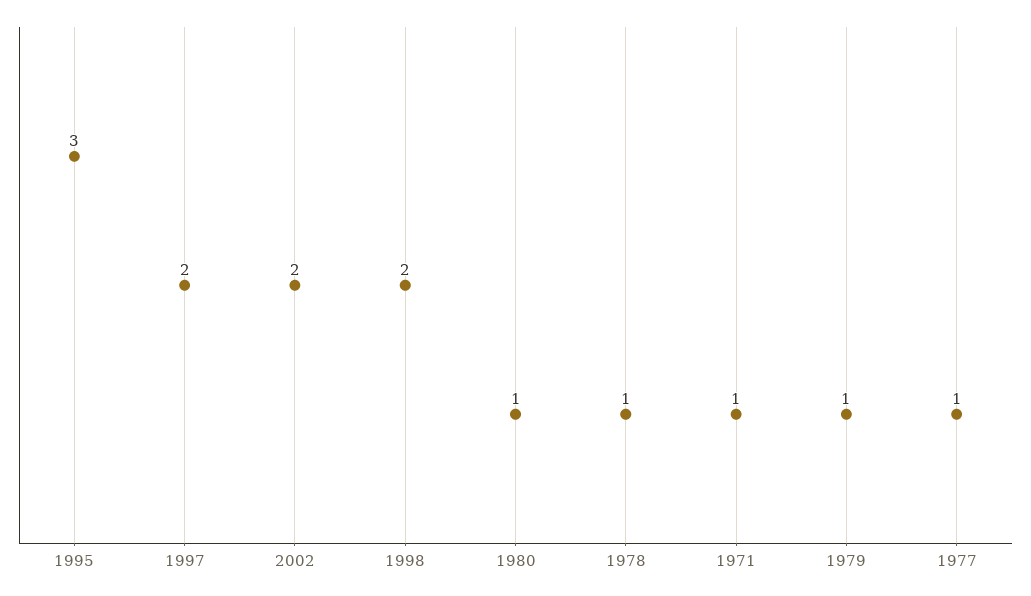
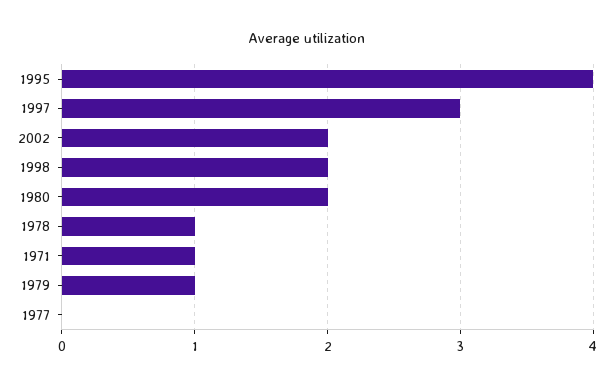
  {
-   "1995": 3,
+   "1995": 4,
-   "1997": 2,
+   "1997": 3,
    "2002": 2,
    "1998": 2,
-   "1980": 1,
+   "1980": 2,
    "1978": 1,
    "1971": 1,
    "1979": 1,
-   "1977": 1
+   "1977": 0
  }

